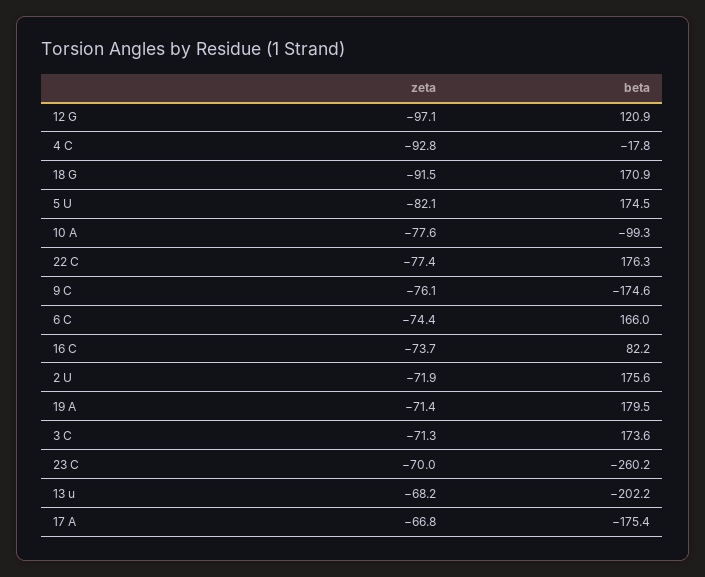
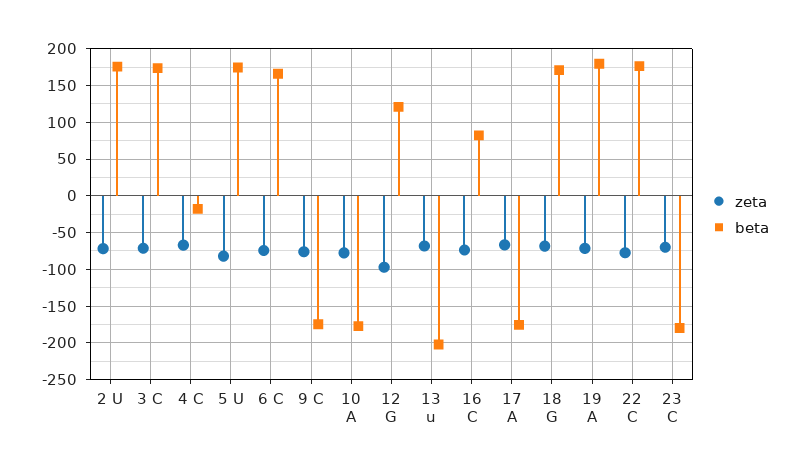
  {
    "zeta": {
      "12 G": -97.1,
-     "4 C": -92.8,
+     "4 C": -70,
-     "18 G": -91.5,
+     "18 G": -70,
      "5 U": -82.1,
      "10 A": -77.6,
      "22 C": -77.4,
      "9 C": -76.1,
      "6 C": -74.4,
      "16 C": -73.7,
      "2 U": -71.9,
      "19 A": -71.4,
      "3 C": -71.3,
      "23 C": -70,
      "13 u": -68.2,
      "17 A": -66.8
    },
    "beta": {
      "12 G": 120.9,
      "4 C": -17.8,
      "18 G": 170.9,
      "5 U": 174.5,
-     "10 A": -99.3,
+     "10 A": -180,
      "22 C": 176.3,
      "9 C": -174.6,
      "6 C": 166,
      "16 C": 82.2,
      "2 U": 175.6,
      "19 A": 179.5,
      "3 C": 173.6,
-     "23 C": -260.2,
+     "23 C": -180,
      "13 u": -202.2,
      "17 A": -175.4
    }
  }

